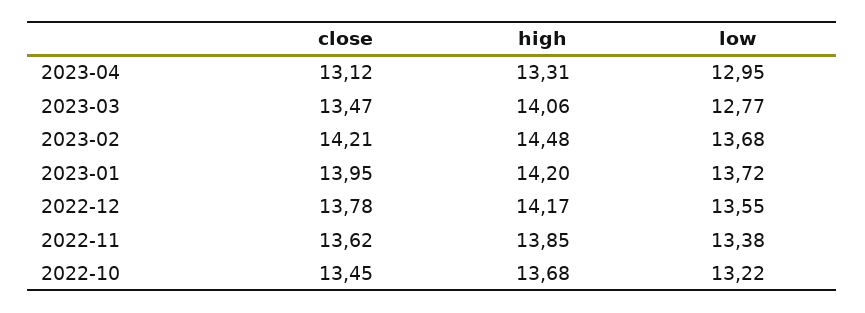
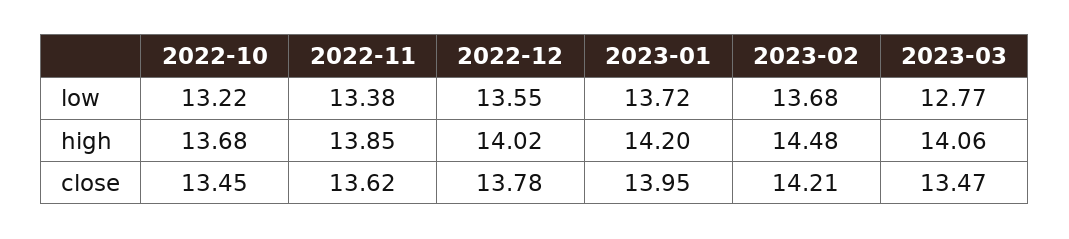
  {
    "close": {
-     "2023-04": 13.12,
      "2023-03": 13.47,
      "2023-02": 14.21,
      "2023-01": 13.95,
      "2022-12": 13.78,
      "2022-11": 13.62,
      "2022-10": 13.45
    },
    "high": {
-     "2023-04": 13.31,
      "2023-03": 14.06,
      "2023-02": 14.48,
      "2023-01": 14.2,
-     "2022-12": 14.17,
+     "2022-12": 14.02,
      "2022-11": 13.85,
      "2022-10": 13.68
    },
    "low": {
-     "2023-04": 12.95,
      "2023-03": 12.77,
      "2023-02": 13.68,
      "2023-01": 13.72,
      "2022-12": 13.55,
      "2022-11": 13.38,
      "2022-10": 13.22
    }
  }

